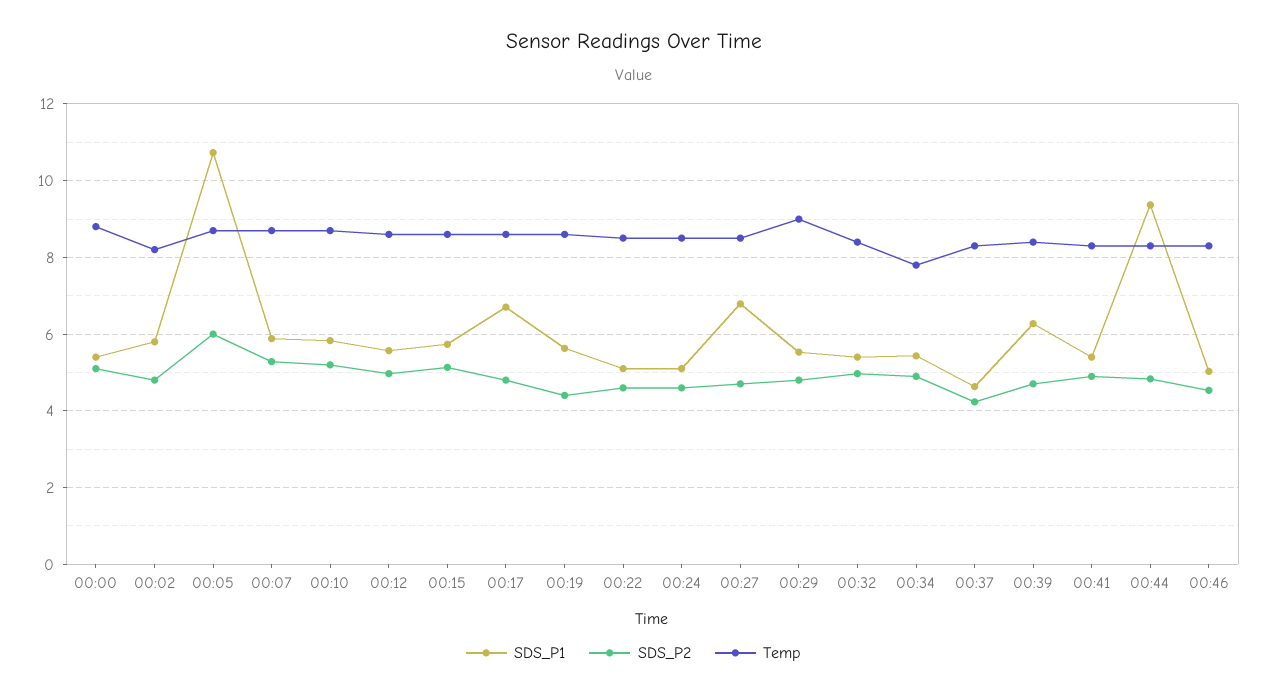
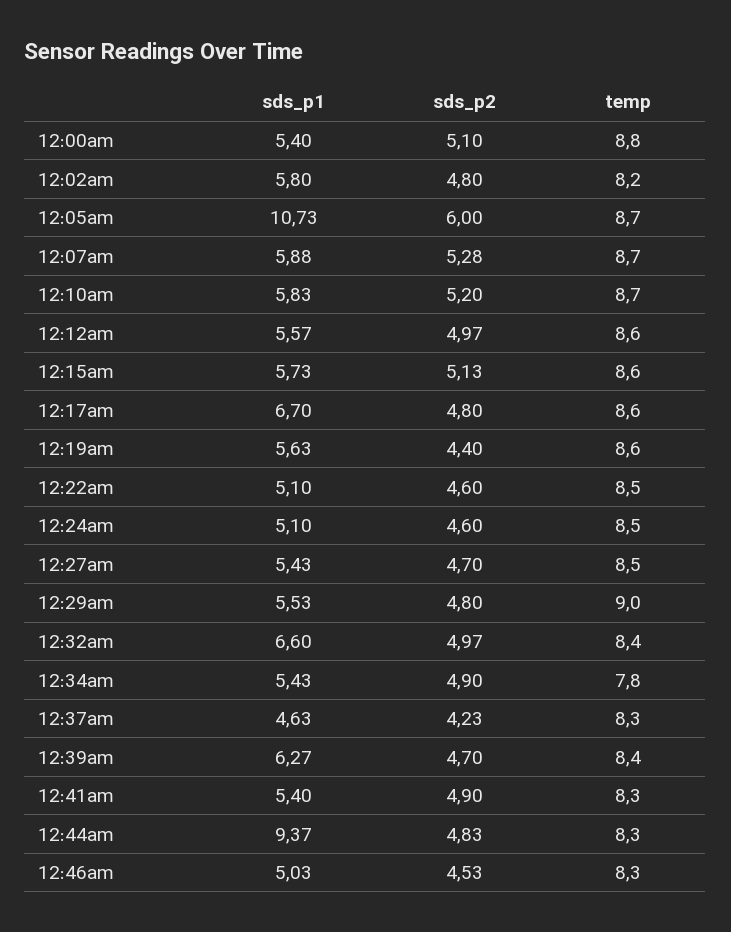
  {
    "SDS_P1": {
      "00:00": 5.4,
      "00:02": 5.8,
      "00:05": 10.73,
      "00:07": 5.88,
      "00:10": 5.83,
      "00:12": 5.57,
      "00:15": 5.73,
      "00:17": 6.7,
      "00:19": 5.63,
      "00:22": 5.1,
      "00:24": 5.1,
-     "00:27": 6.8,
+     "00:27": 5.43,
      "00:29": 5.53,
-     "00:32": 5.4,
+     "00:32": 6.6,
      "00:34": 5.43,
      "00:37": 4.63,
      "00:39": 6.27,
      "00:41": 5.4,
      "00:44": 9.37,
      "00:46": 5.03
    },
    "SDS_P2": {
      "00:00": 5.1,
      "00:02": 4.8,
      "00:05": 6,
      "00:07": 5.28,
      "00:10": 5.2,
      "00:12": 4.97,
      "00:15": 5.13,
      "00:17": 4.8,
      "00:19": 4.4,
      "00:22": 4.6,
      "00:24": 4.6,
      "00:27": 4.7,
      "00:29": 4.8,
      "00:32": 4.97,
      "00:34": 4.9,
      "00:37": 4.23,
      "00:39": 4.7,
      "00:41": 4.9,
      "00:44": 4.83,
      "00:46": 4.53
    },
    "Temp": {
      "00:00": 8.8,
      "00:02": 8.2,
      "00:05": 8.7,
      "00:07": 8.7,
      "00:10": 8.7,
      "00:12": 8.6,
      "00:15": 8.6,
      "00:17": 8.6,
      "00:19": 8.6,
      "00:22": 8.5,
      "00:24": 8.5,
      "00:27": 8.5,
      "00:29": 9,
      "00:32": 8.4,
      "00:34": 7.8,
      "00:37": 8.3,
      "00:39": 8.4,
      "00:41": 8.3,
      "00:44": 8.3,
      "00:46": 8.3
    }
  }

